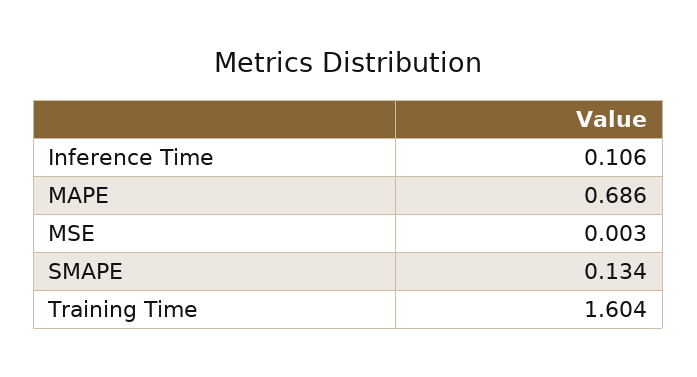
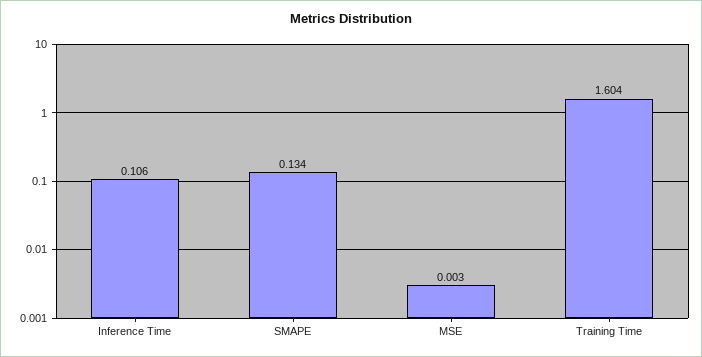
  {
    "Inference Time": 0.106,
-   "MAPE": 0.686,
    "MSE": 0.003,
    "SMAPE": 0.134,
    "Training Time": 1.604
  }

